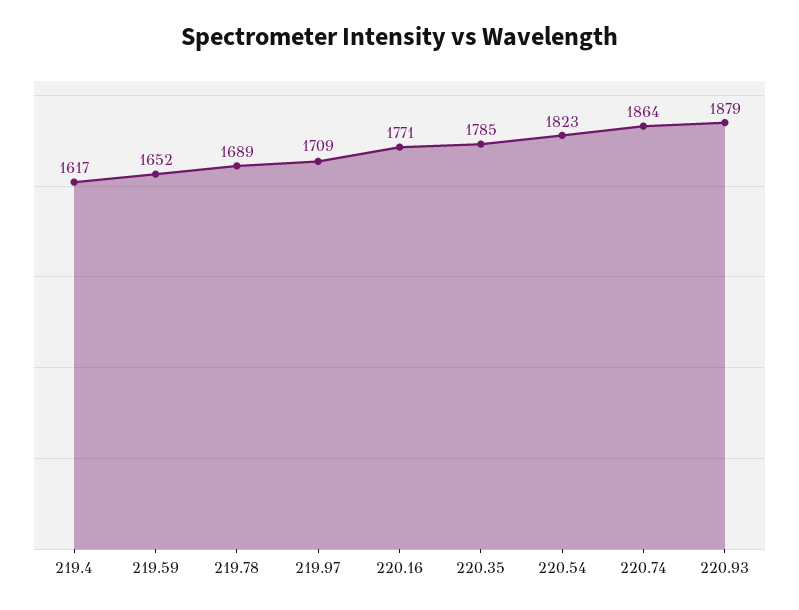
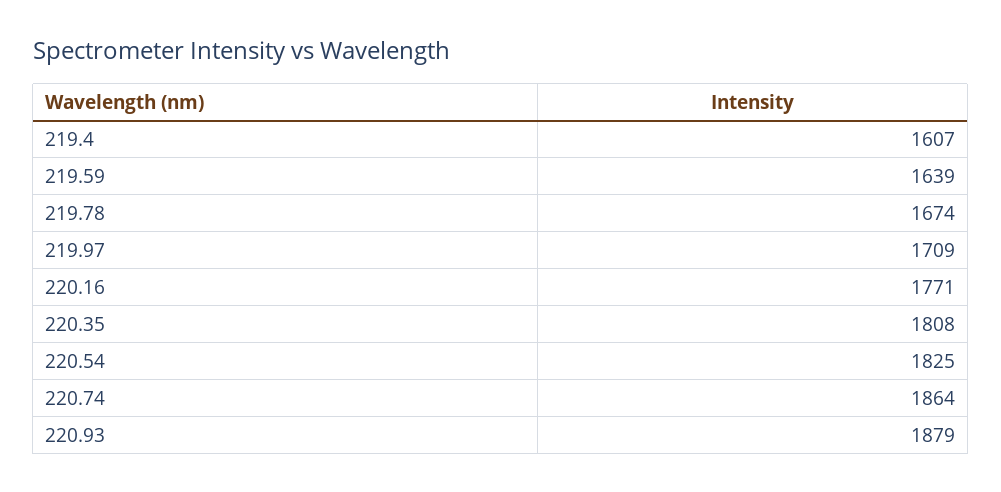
  {
-   "219.4": 1617,
+   "219.4": 1607,
-   "219.59": 1652,
+   "219.59": 1639,
-   "219.78": 1689,
+   "219.78": 1674,
    "219.97": 1709,
    "220.16": 1771,
-   "220.35": 1785,
+   "220.35": 1808,
-   "220.54": 1823,
+   "220.54": 1825,
    "220.74": 1864,
    "220.93": 1879
  }

